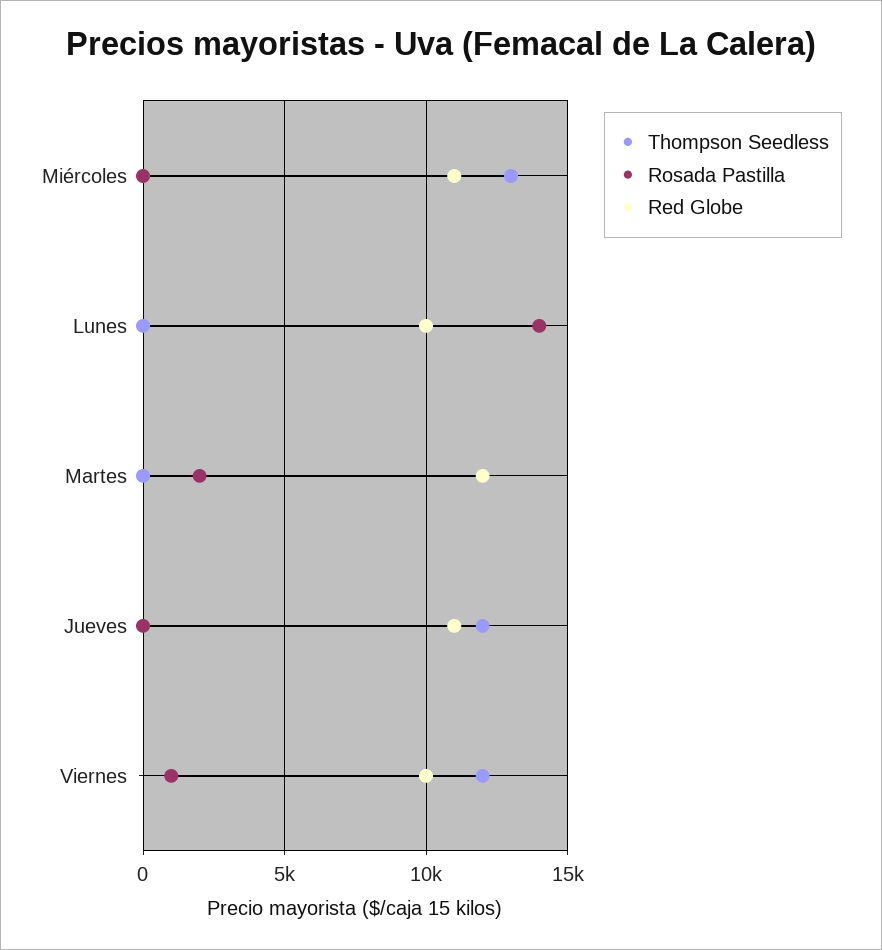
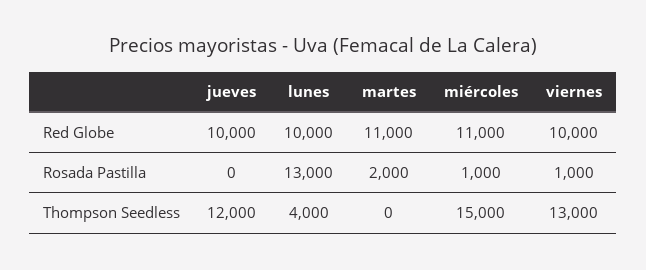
  {
    "Thompson Seedless": {
-     "Miércoles": 13000,
+     "Miércoles": 15000,
-     "Lunes": 0,
+     "Lunes": 4000,
      "Martes": 0,
      "Jueves": 12000,
-     "Viernes": 12000
+     "Viernes": 13000
    },
    "Rosada Pastilla": {
-     "Miércoles": 0,
+     "Miércoles": 1000,
-     "Lunes": 14000,
+     "Lunes": 13000,
      "Martes": 2000,
      "Jueves": 0,
      "Viernes": 1000
    },
    "Red Globe": {
      "Miércoles": 11000,
      "Lunes": 10000,
-     "Martes": 12000,
+     "Martes": 11000,
-     "Jueves": 11000,
+     "Jueves": 10000,
      "Viernes": 10000
    }
  }

